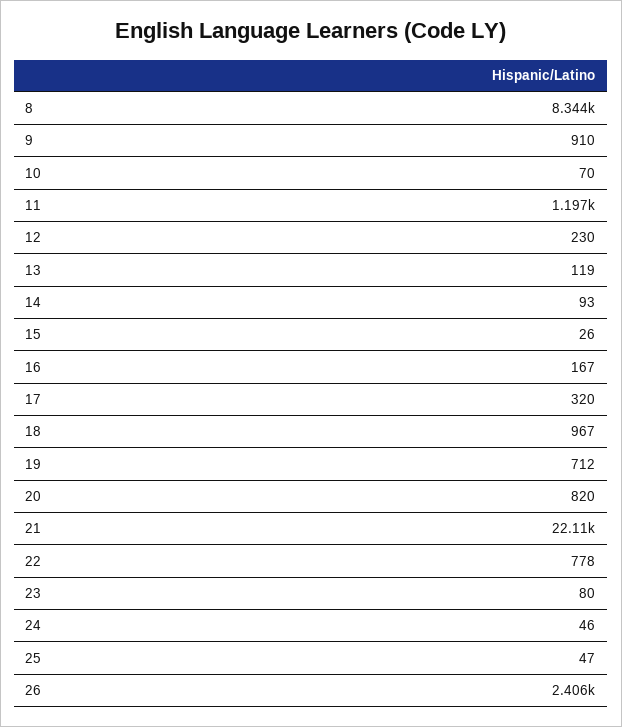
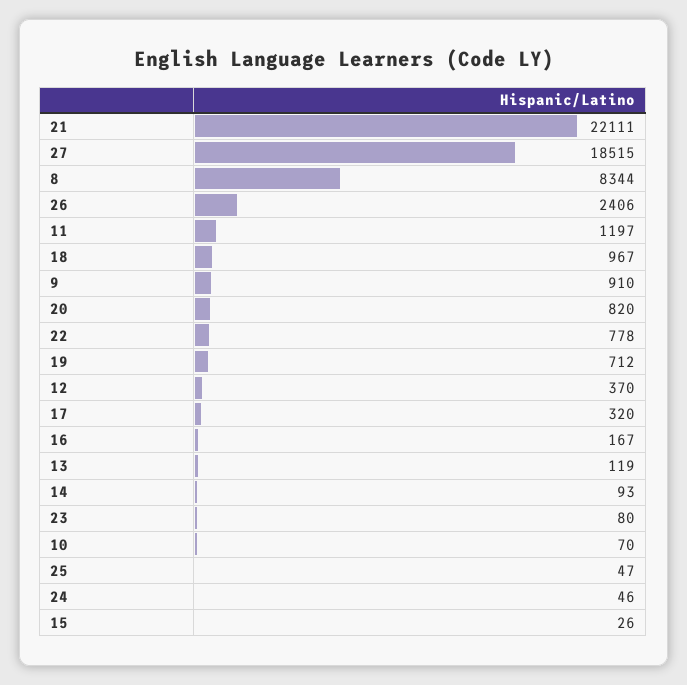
  {
    "8": 8344,
    "9": 910,
    "10": 70,
    "11": 1197,
-   "12": 230,
+   "12": 370,
    "13": 119,
    "14": 93,
    "15": 26,
    "16": 167,
    "17": 320,
    "18": 967,
    "19": 712,
    "20": 820,
    "21": 22111,
    "22": 778,
    "23": 80,
    "24": 46,
    "25": 47,
-   "26": 2406
+   "26": 2406,
+   "27": 18515
  }

